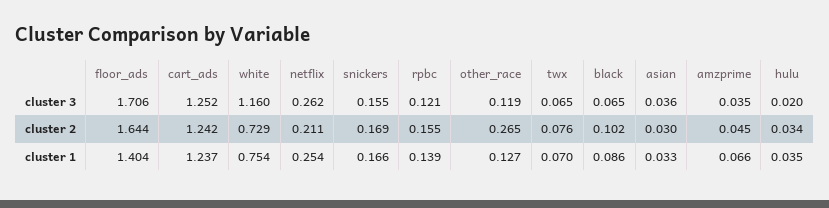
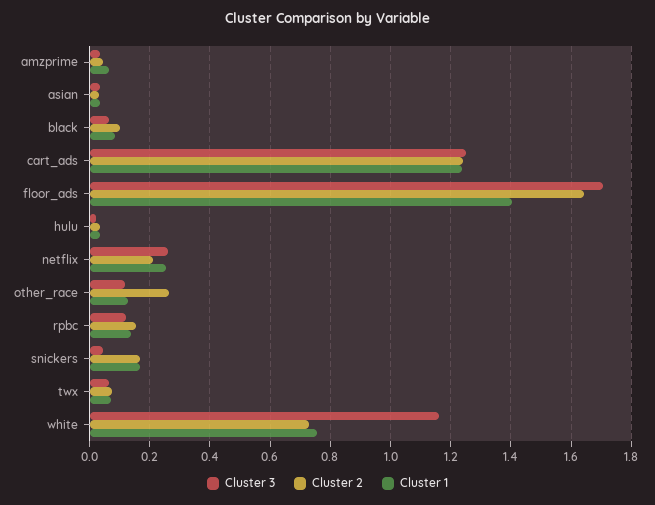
  {
    "cluster 3": {
      "floor_ads": 1.706,
      "cart_ads": 1.252,
      "white": 1.16,
      "netflix": 0.262,
-     "snickers": 0.155,
+     "snickers": 0.04,
      "rpbc": 0.121,
      "other_race": 0.119,
      "twx": 0.065,
      "black": 0.065,
      "asian": 0.036,
      "amzprime": 0.035,
      "hulu": 0.02
    },
    "cluster 2": {
      "floor_ads": 1.644,
      "cart_ads": 1.242,
      "white": 0.729,
      "netflix": 0.211,
      "snickers": 0.169,
      "rpbc": 0.155,
      "other_race": 0.265,
      "twx": 0.076,
      "black": 0.102,
      "asian": 0.03,
      "amzprime": 0.045,
      "hulu": 0.034
    },
    "cluster 1": {
      "floor_ads": 1.404,
      "cart_ads": 1.237,
      "white": 0.754,
      "netflix": 0.254,
      "snickers": 0.166,
      "rpbc": 0.139,
      "other_race": 0.127,
      "twx": 0.07,
      "black": 0.086,
      "asian": 0.033,
      "amzprime": 0.066,
      "hulu": 0.035
    }
  }

